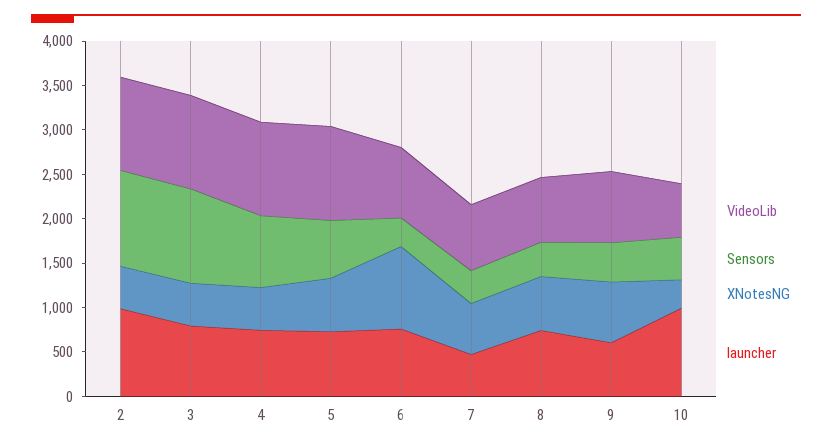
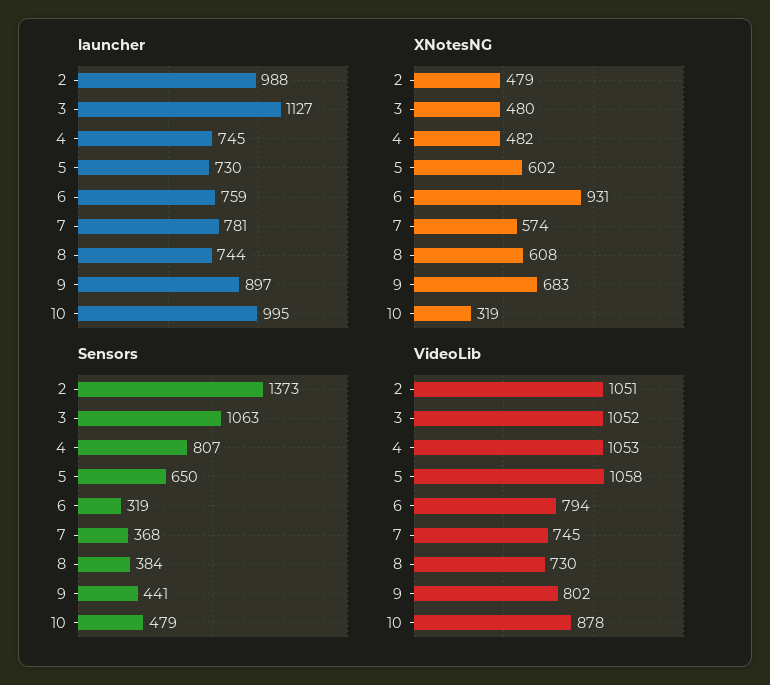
  {
    "VideoLib": {
      "2": 1051,
      "3": 1052,
      "4": 1053,
      "5": 1058,
      "6": 794,
      "7": 745,
      "8": 730,
      "9": 802,
-     "10": 600
+     "10": 878
    },
    "Sensors": {
-     "2": 1100,
+     "2": 1373,
      "3": 1063,
      "4": 807,
      "5": 650,
      "6": 319,
      "7": 368,
      "8": 384,
      "9": 441,
      "10": 479
    },
    "XNotesNG": {
      "2": 479,
      "3": 480,
      "4": 482,
      "5": 602,
      "6": 931,
      "7": 574,
      "8": 608,
      "9": 683,
      "10": 319
    },
    "launcher": {
      "2": 988,
-     "3": 800,
+     "3": 1127,
      "4": 745,
      "5": 730,
      "6": 759,
-     "7": 500,
+     "7": 781,
      "8": 744,
-     "9": 600,
+     "9": 897,
      "10": 995
    }
  }

